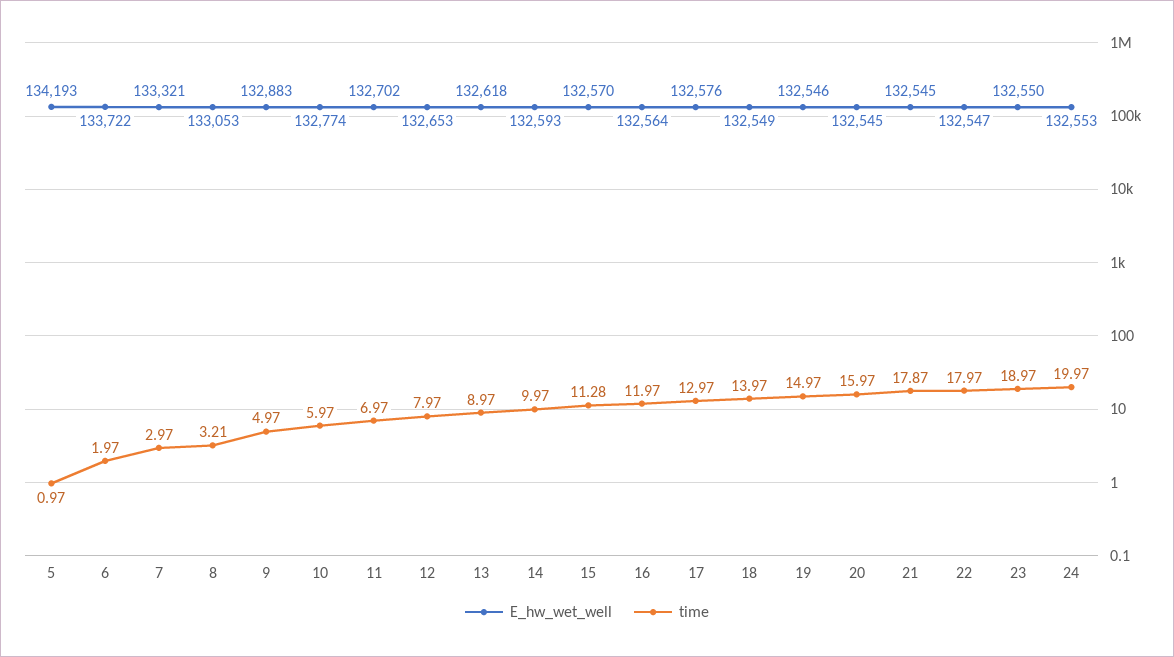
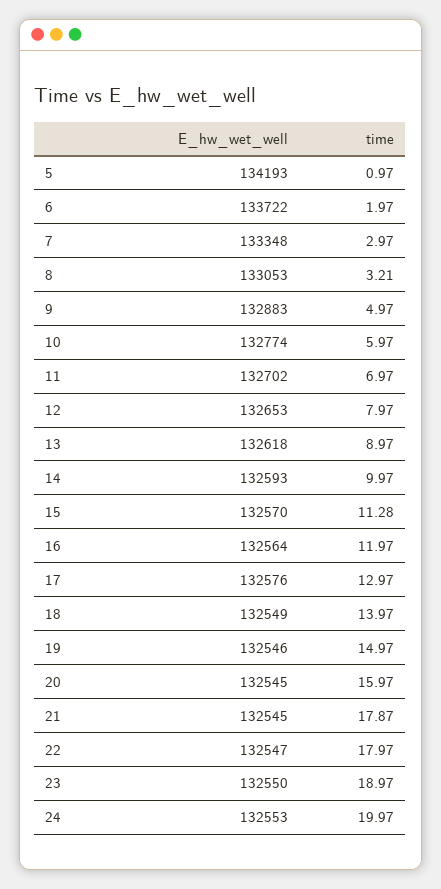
  {
    "E_hw_wet_well": {
      "5": 134193,
      "6": 133722,
-     "7": 133321,
+     "7": 133348,
      "8": 133053,
      "9": 132883,
      "10": 132774,
      "11": 132702,
      "12": 132653,
      "13": 132618,
      "14": 132593,
      "15": 132570,
      "16": 132564,
      "17": 132576,
      "18": 132549,
      "19": 132546,
      "20": 132545,
      "21": 132545,
      "22": 132547,
      "23": 132550,
      "24": 132553
    },
    "time": {
      "5": 0.97,
      "6": 1.97,
      "7": 2.97,
      "8": 3.21,
      "9": 4.97,
      "10": 5.97,
      "11": 6.97,
      "12": 7.97,
      "13": 8.97,
      "14": 9.97,
      "15": 11.28,
      "16": 11.97,
      "17": 12.97,
      "18": 13.97,
      "19": 14.97,
      "20": 15.97,
      "21": 17.87,
      "22": 17.97,
      "23": 18.97,
      "24": 19.97
    }
  }

